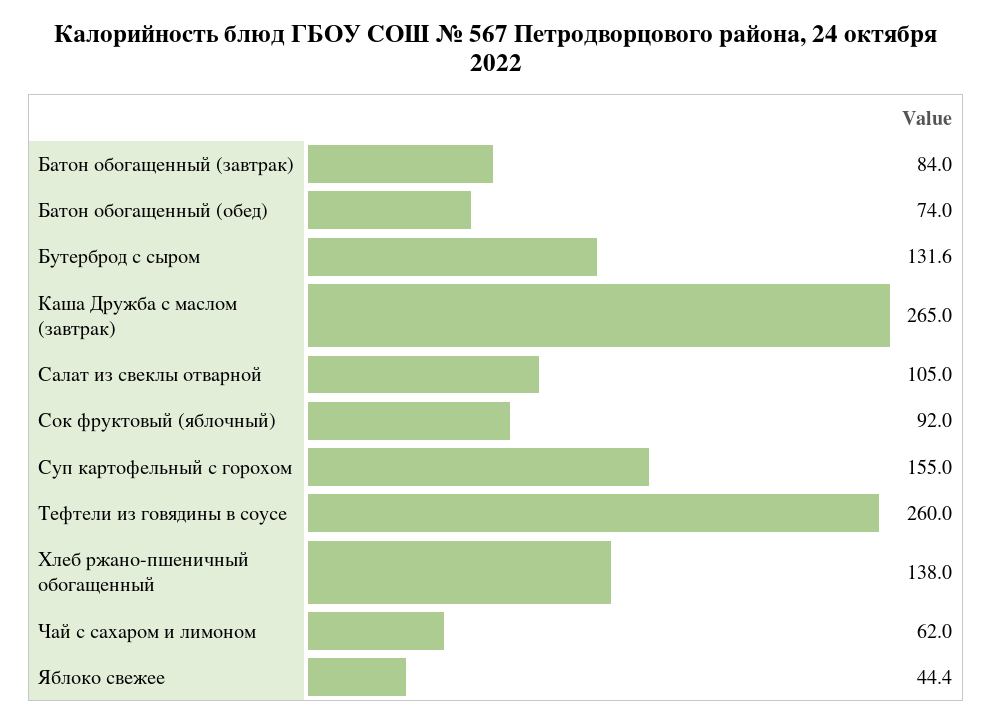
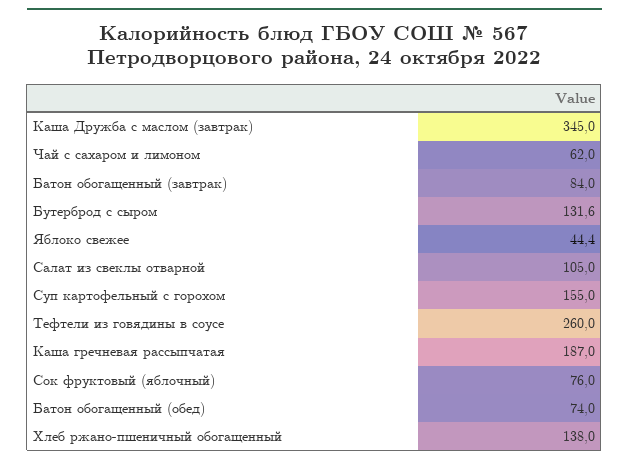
  {
    "Батон обогащенный (завтрак)": 84,
    "Батон обогащенный (обед)": 74,
    "Бутерброд с сыром": 131.6,
-   "Каша Дружба с маслом (завтрак)": 265,
+   "Каша Дружба с маслом (завтрак)": 345,
    "Салат из свеклы отварной": 105,
-   "Сок фруктовый (яблочный)": 92,
+   "Сок фруктовый (яблочный)": 76,
    "Суп картофельный с горохом": 155,
    "Тефтели из говядины в соусе": 260,
    "Хлеб ржано-пшеничный обогащенный": 138,
    "Чай с сахаром и лимоном": 62,
-   "Яблоко свежее": 44.4
+   "Яблоко свежее": 44.4,
+   "Каша гречневая рассыпчатая": 187
  }

